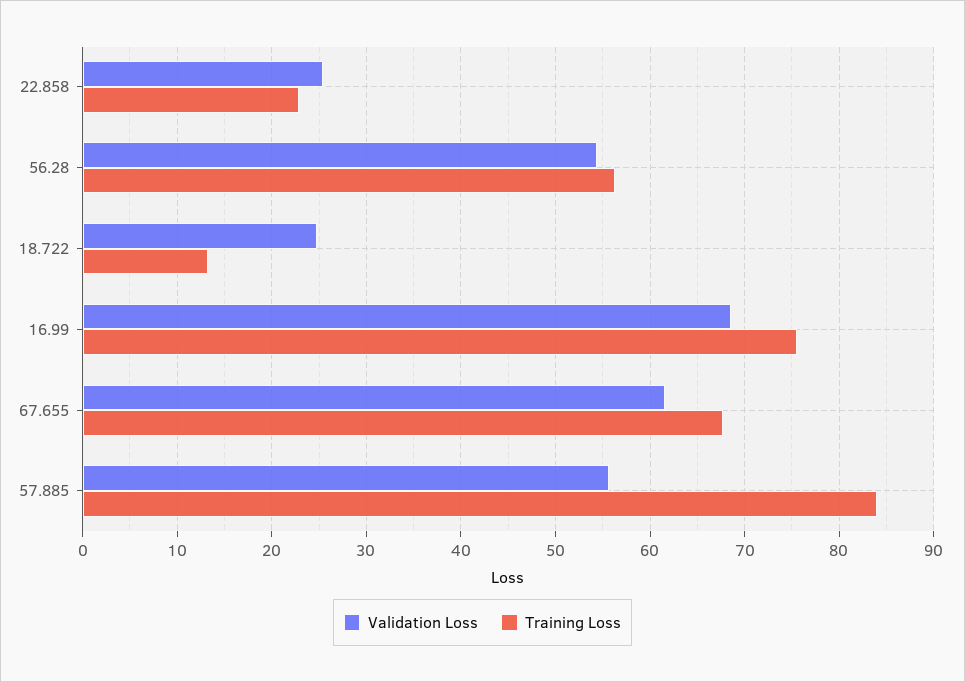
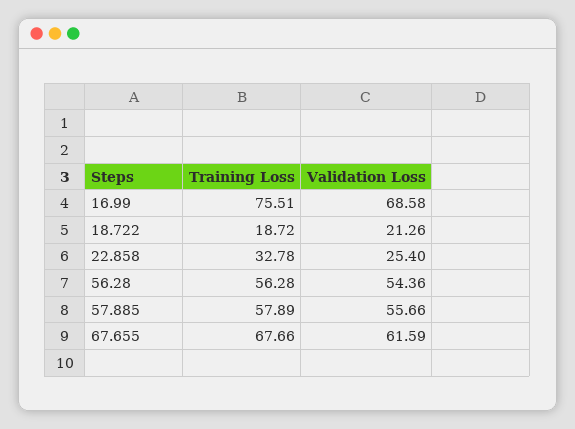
  {
    "Validation Loss": {
      "22.858": 25.4,
      "56.28": 54.36,
-     "18.722": 25,
+     "18.722": 21.26,
      "16.99": 68.58,
      "67.655": 61.59,
      "57.885": 55.66
    },
    "Training Loss": {
-     "22.858": 23,
+     "22.858": 32.78,
      "56.28": 56.28,
-     "18.722": 13,
+     "18.722": 18.72,
      "16.99": 75.51,
      "67.655": 67.66,
-     "57.885": 84
+     "57.885": 57.89
    }
  }

